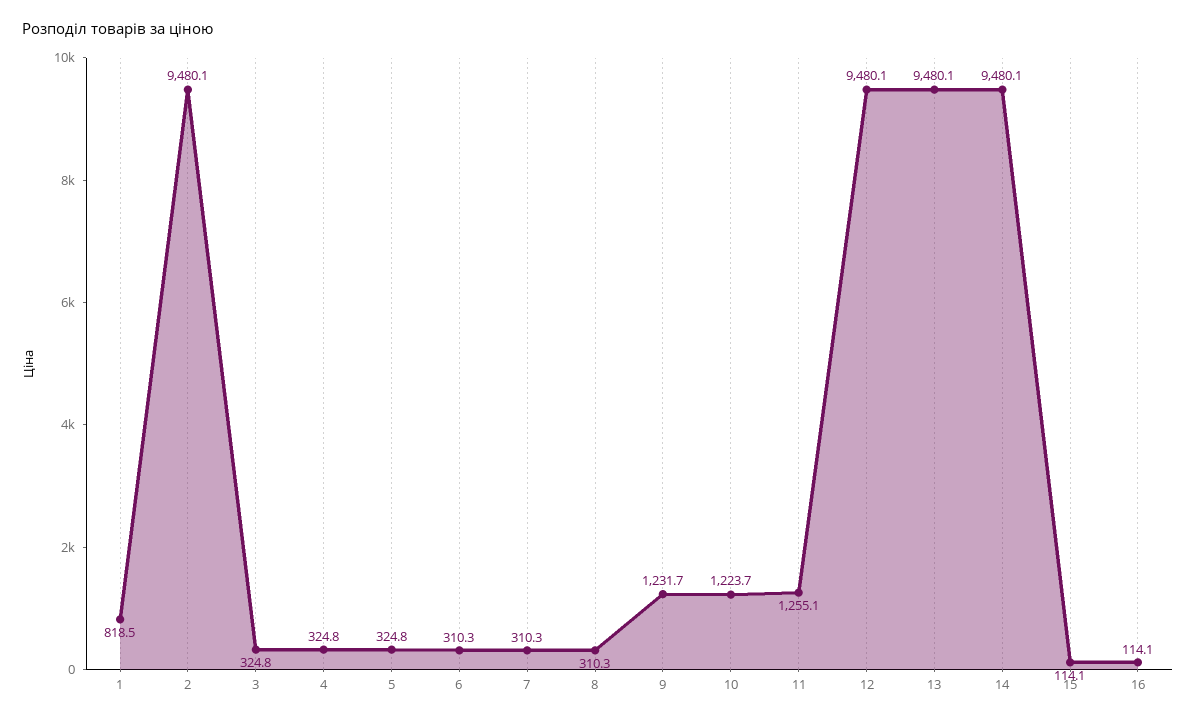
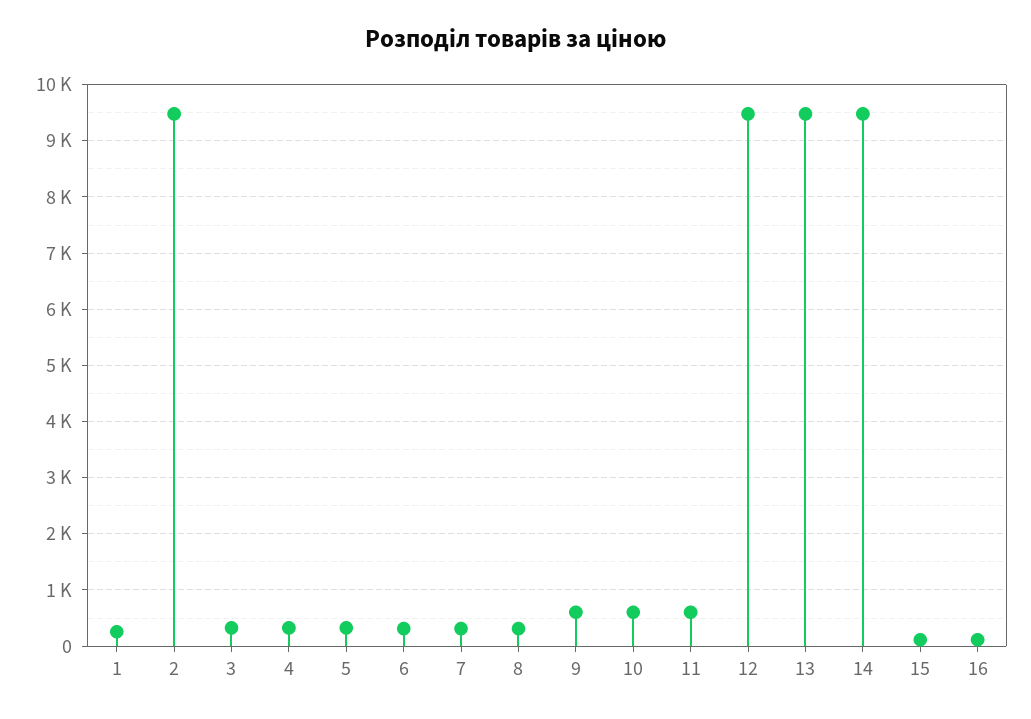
  {
-   "1": 818.5,
+   "1": 200,
    "2": 9480.1,
    "3": 324.8,
    "4": 324.8,
    "5": 324.8,
    "6": 310.3,
    "7": 310.3,
    "8": 310.3,
-   "9": 1231.7,
+   "9": 600,
-   "10": 1223.7,
+   "10": 600,
-   "11": 1255.1,
+   "11": 600,
    "12": 9480.1,
    "13": 9480.1,
    "14": 9480.1,
    "15": 114.1,
    "16": 114.1
  }

